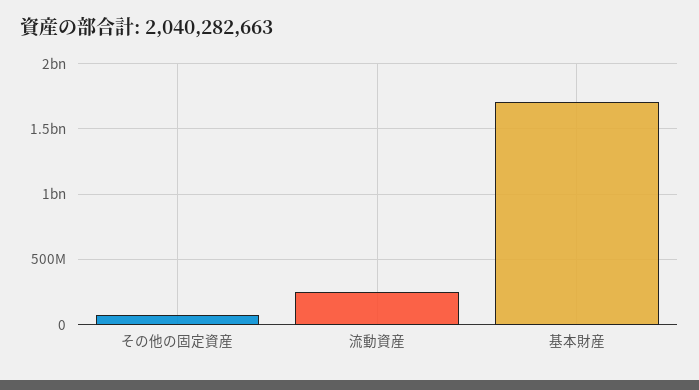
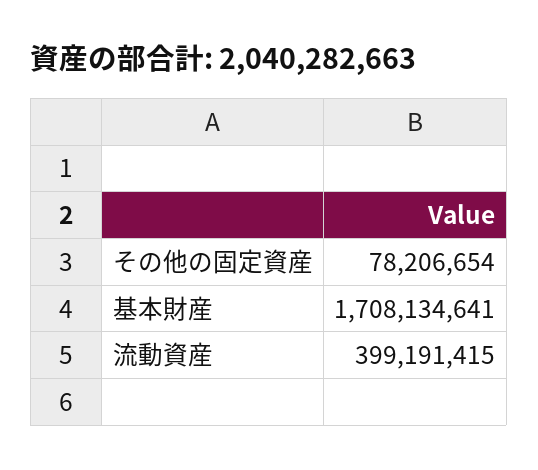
  {
    "その他の固定資産": 78206654,
-   "流動資産": 250000000,
+   "流動資産": 399191415,
    "基本財産": 1708134641
  }

